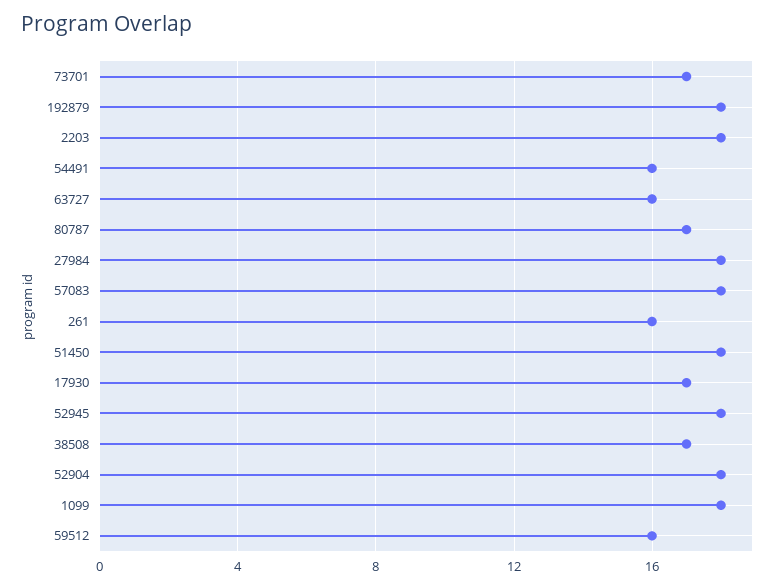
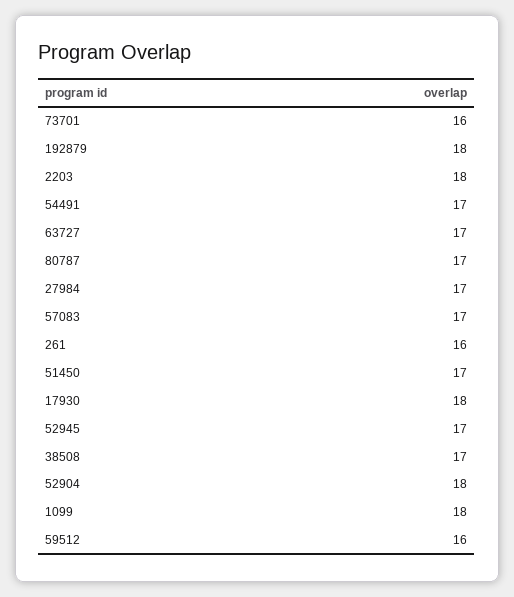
  {
-   "73701": 17,
+   "73701": 16,
    "192879": 18,
    "2203": 18,
-   "54491": 16,
+   "54491": 17,
-   "63727": 16,
+   "63727": 17,
    "80787": 17,
-   "27984": 18,
+   "27984": 17,
-   "57083": 18,
+   "57083": 17,
    "261": 16,
-   "51450": 18,
+   "51450": 17,
-   "17930": 17,
+   "17930": 18,
-   "52945": 18,
+   "52945": 17,
    "38508": 17,
    "52904": 18,
    "1099": 18,
    "59512": 16
  }

